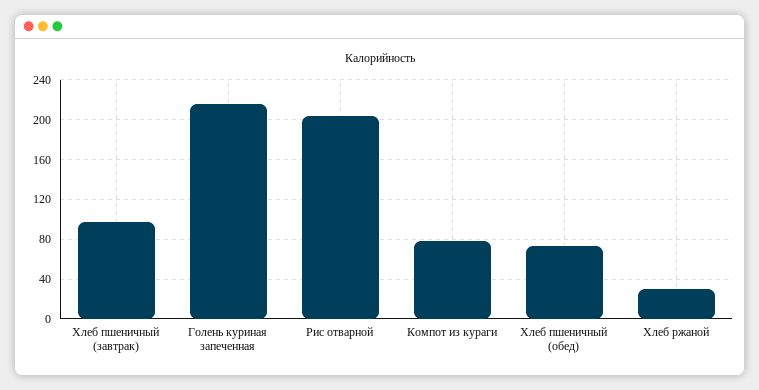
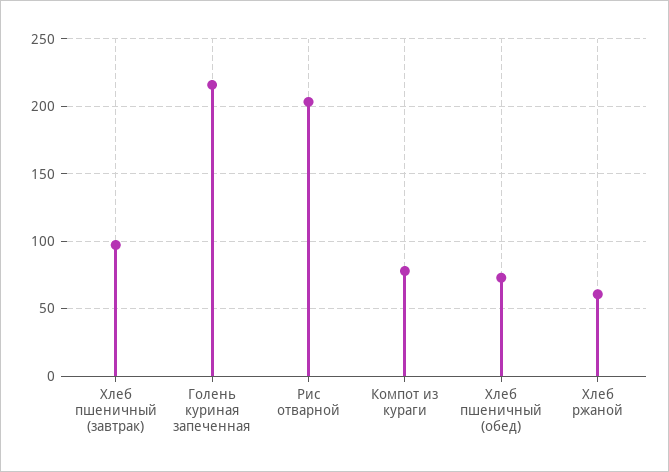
  {
    "Хлеб пшеничный (завтрак)": 95,
    "Голень куриная запеченная": 215,
    "Рис отварной": 205,
    "Компот из кураги": 80,
    "Хлеб пшеничный (обед)": 75,
-   "Хлеб ржаной": 30
+   "Хлеб ржаной": 60
  }

